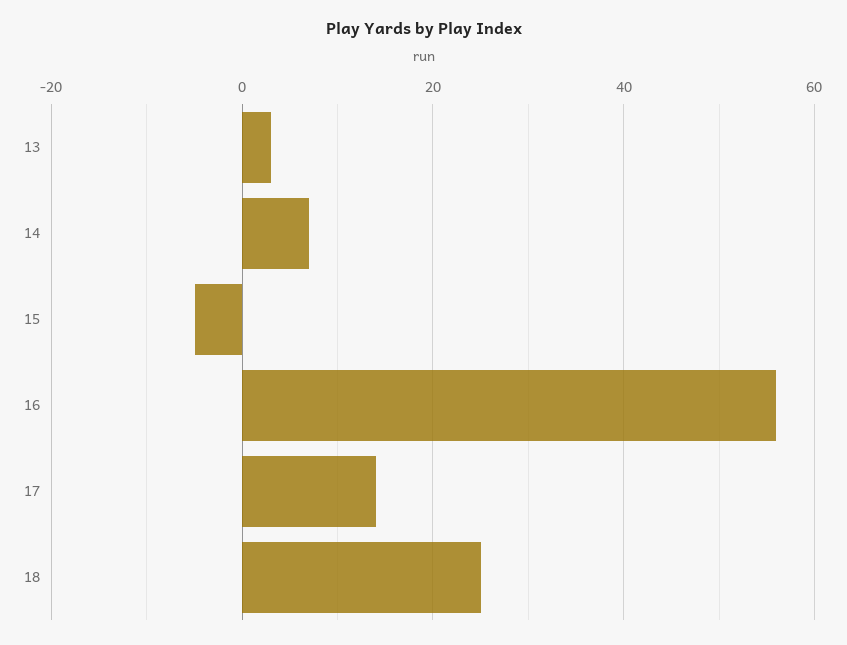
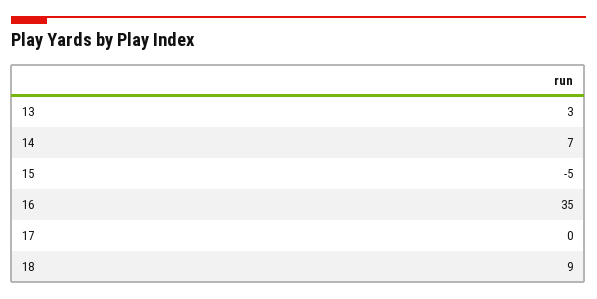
  {
    "13": 3,
    "14": 7,
    "15": -5,
-   "16": 55,
+   "16": 35,
-   "17": 15,
+   "17": 0,
-   "18": 25
+   "18": 9
  }

